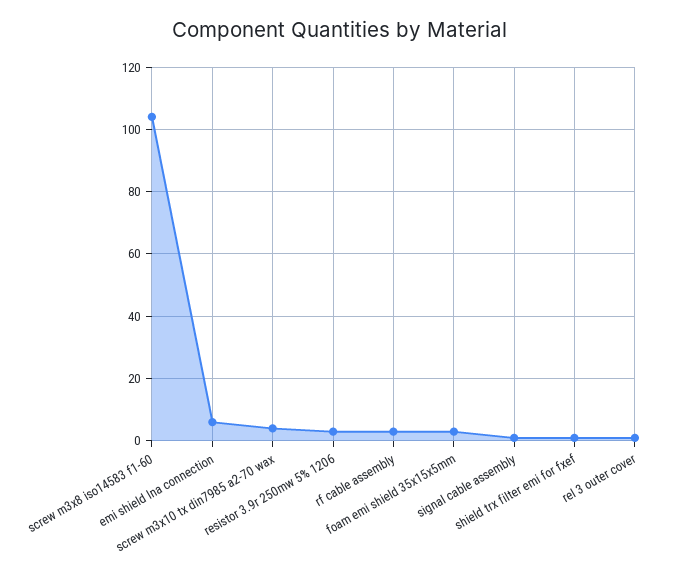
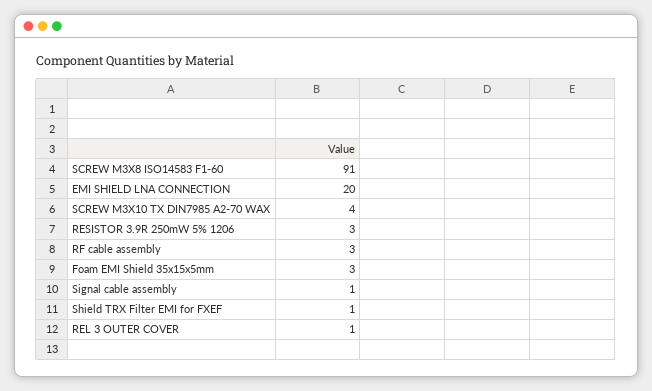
  {
-   "screw m3x8 iso14583 f1-60": 105,
+   "screw m3x8 iso14583 f1-60": 91,
-   "emi shield lna connection": 5,
+   "emi shield lna connection": 20,
    "screw m3x10 tx din7985 a2-70 wax": 4,
    "resistor 3.9r 250mw 5% 1206": 3,
    "rf cable assembly": 3,
    "foam emi shield 35x15x5mm": 3,
    "signal cable assembly": 1,
    "shield trx filter emi for fxef": 1,
    "rel 3 outer cover": 1
  }

